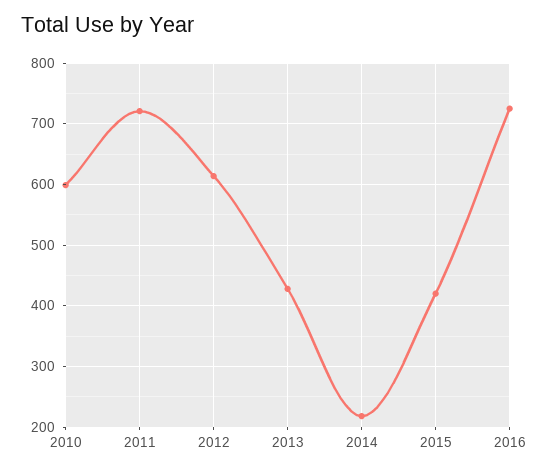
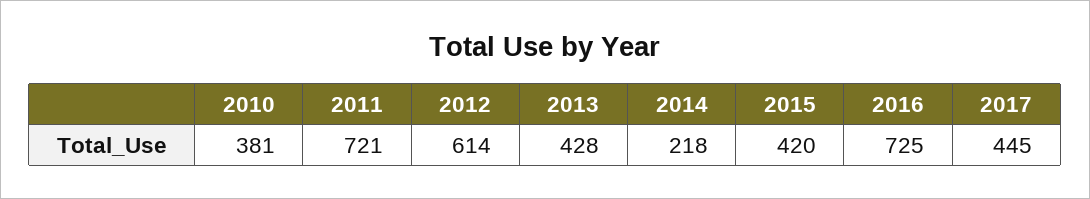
  {
-   "2010": 600,
+   "2010": 381,
    "2011": 721,
    "2012": 614,
    "2013": 428,
    "2014": 218,
    "2015": 420,
-   "2016": 725
+   "2016": 725,
+   "2017": 445
  }

